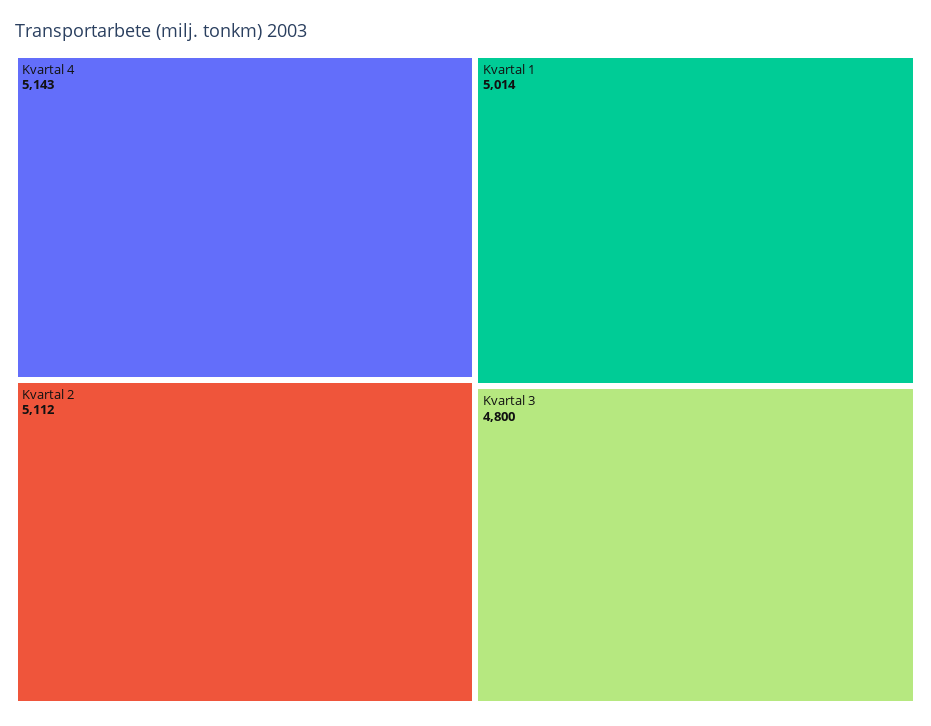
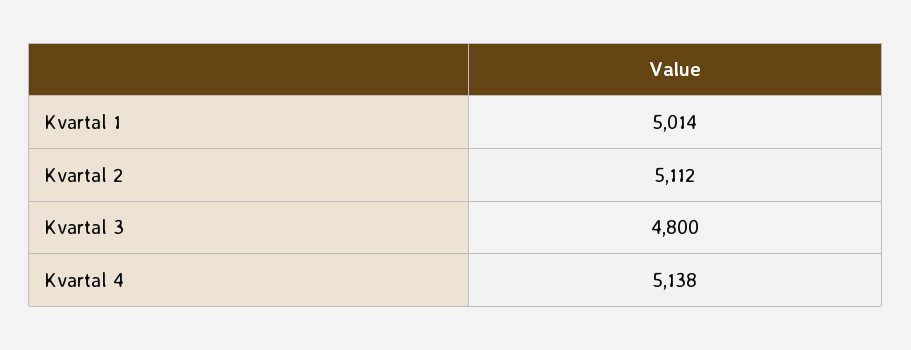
  {
-   "Kvartal 4": 5143,
+   "Kvartal 4": 5138,
    "Kvartal 2": 5112,
    "Kvartal 1": 5014,
    "Kvartal 3": 4800
  }

